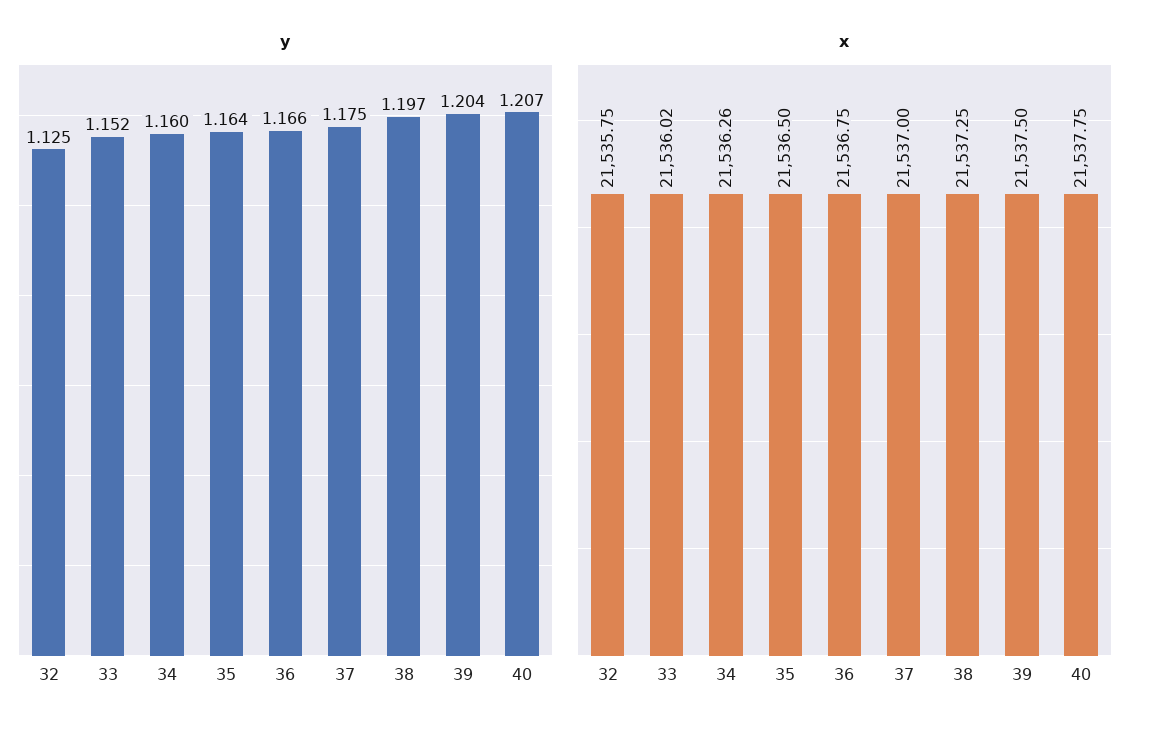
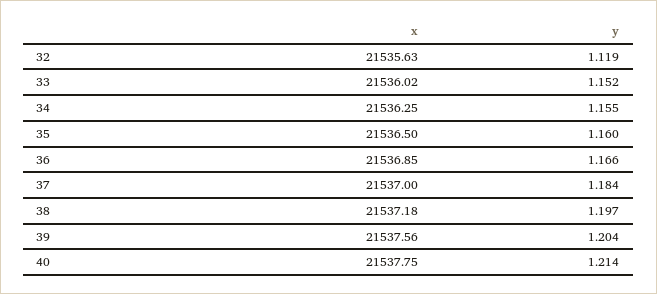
  {
    "y": {
-     "32": 1.125,
+     "32": 1.119,
      "33": 1.152,
-     "34": 1.16,
+     "34": 1.155,
-     "35": 1.164,
+     "35": 1.16,
      "36": 1.166,
-     "37": 1.175,
+     "37": 1.184,
      "38": 1.197,
      "39": 1.204,
-     "40": 1.207
+     "40": 1.214
    },
    "x": {
-     "32": 21535.75,
+     "32": 21535.63,
      "33": 21536.02,
-     "34": 21536.26,
+     "34": 21536.25,
      "35": 21536.5,
-     "36": 21536.75,
+     "36": 21536.85,
      "37": 21537,
-     "38": 21537.25,
+     "38": 21537.18,
-     "39": 21537.5,
+     "39": 21537.56,
      "40": 21537.75
    }
  }

